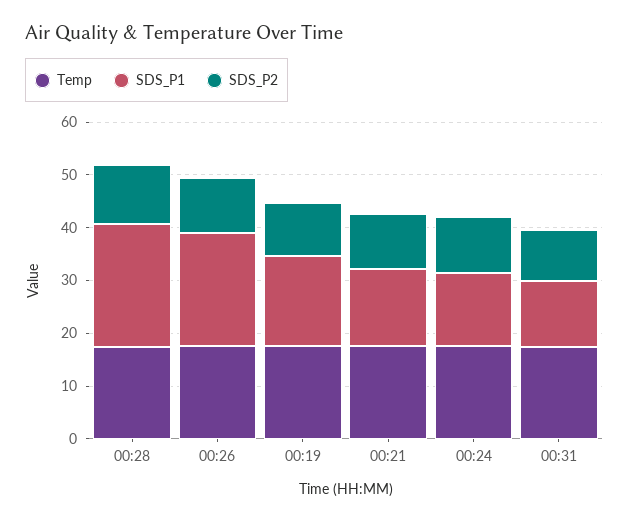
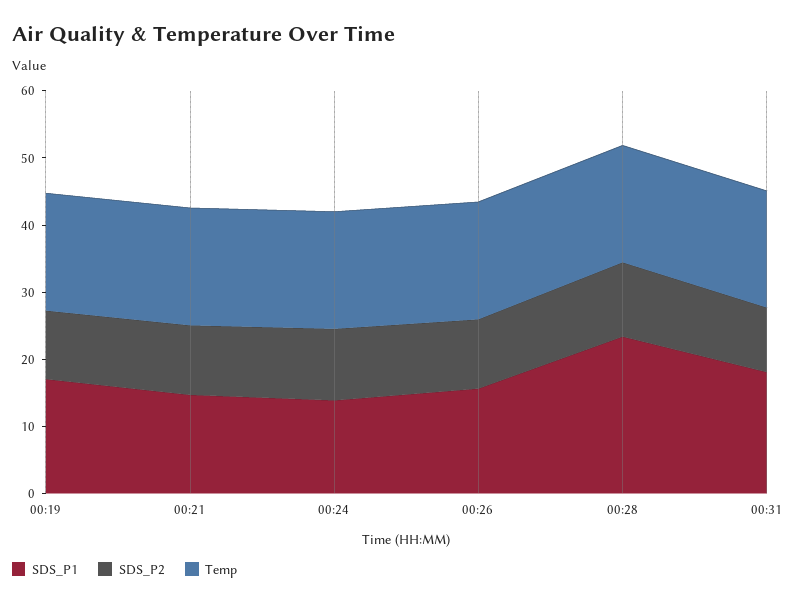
  {
    "Temp": {
      "00:28": 18,
      "00:26": 18,
      "00:19": 18,
      "00:21": 18,
      "00:24": 18,
      "00:31": 18
    },
    "SDS_P1": {
      "00:28": 24,
-     "00:26": 22,
+     "00:26": 16,
      "00:19": 18,
      "00:21": 14,
      "00:24": 14,
-     "00:31": 12
+     "00:31": 18
    },
    "SDS_P2": {
      "00:28": 12,
      "00:26": 10,
      "00:19": 10,
      "00:21": 10,
      "00:24": 10,
      "00:31": 10
    }
  }

